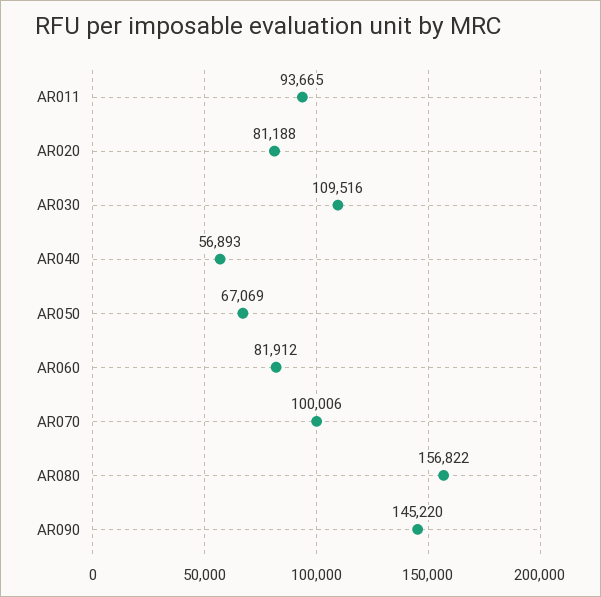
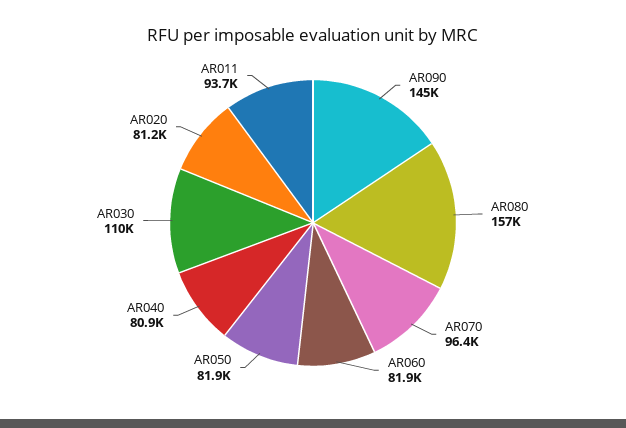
  {
    "AR011": 93665,
    "AR020": 81188,
    "AR030": 109516,
-   "AR040": 56893,
+   "AR040": 80900,
-   "AR050": 67069,
+   "AR050": 81900,
    "AR060": 81912,
-   "AR070": 100006,
+   "AR070": 96400,
    "AR080": 156822,
    "AR090": 145220
  }

